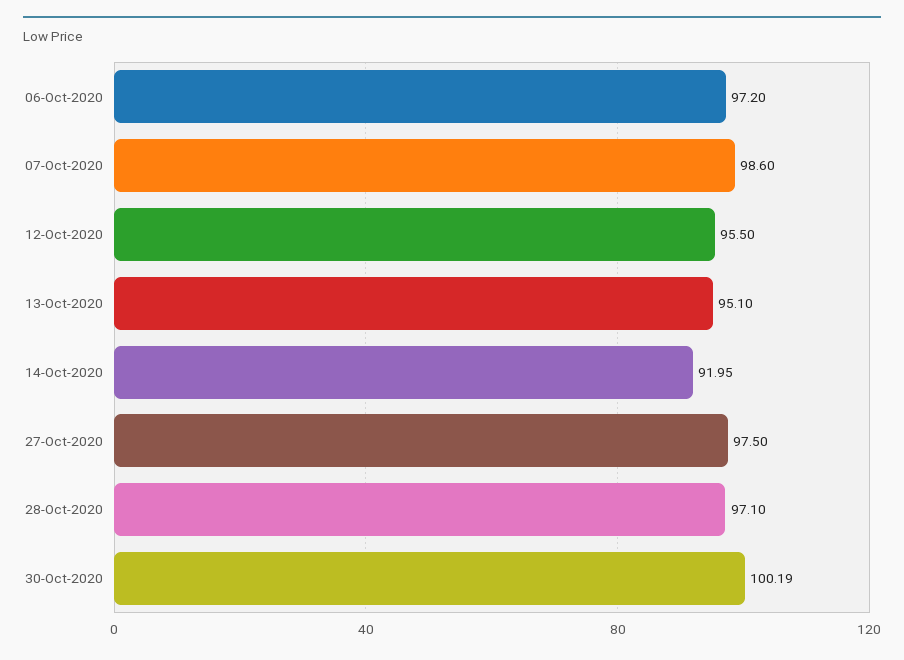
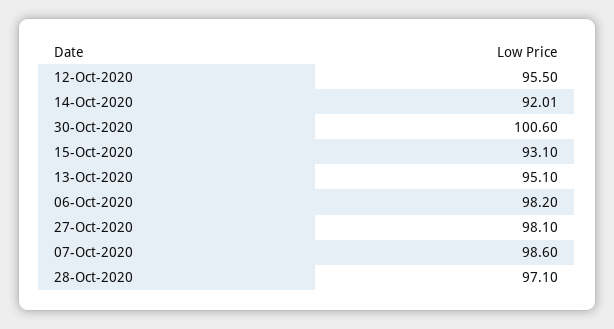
  {
-   "06-Oct-2020": 97.2,
+   "06-Oct-2020": 98.2,
    "07-Oct-2020": 98.6,
    "12-Oct-2020": 95.5,
    "13-Oct-2020": 95.1,
-   "14-Oct-2020": 91.95,
+   "14-Oct-2020": 92.01,
-   "27-Oct-2020": 97.5,
+   "27-Oct-2020": 98.1,
    "28-Oct-2020": 97.1,
-   "30-Oct-2020": 100.19
+   "30-Oct-2020": 100.6,
+   "15-Oct-2020": 93.1
  }

